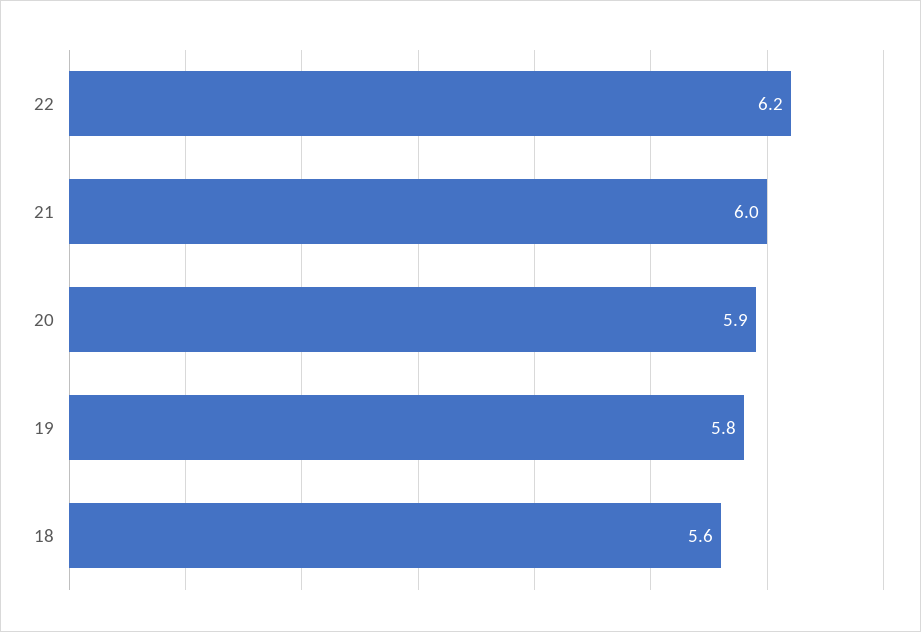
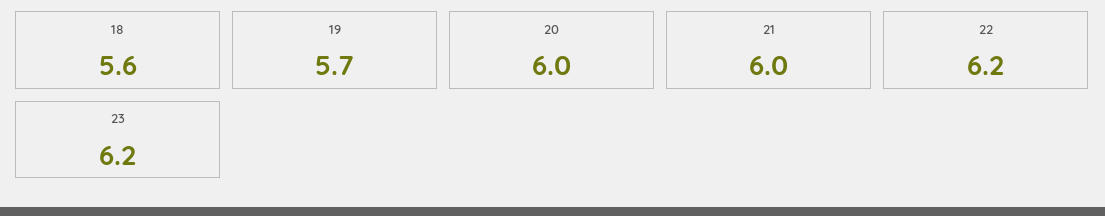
  {
    "22": 6.2,
    "21": 6,
-   "20": 5.9,
+   "20": 6,
-   "19": 5.8,
+   "19": 5.7,
-   "18": 5.6
+   "18": 5.6,
+   "23": 6.2
  }

